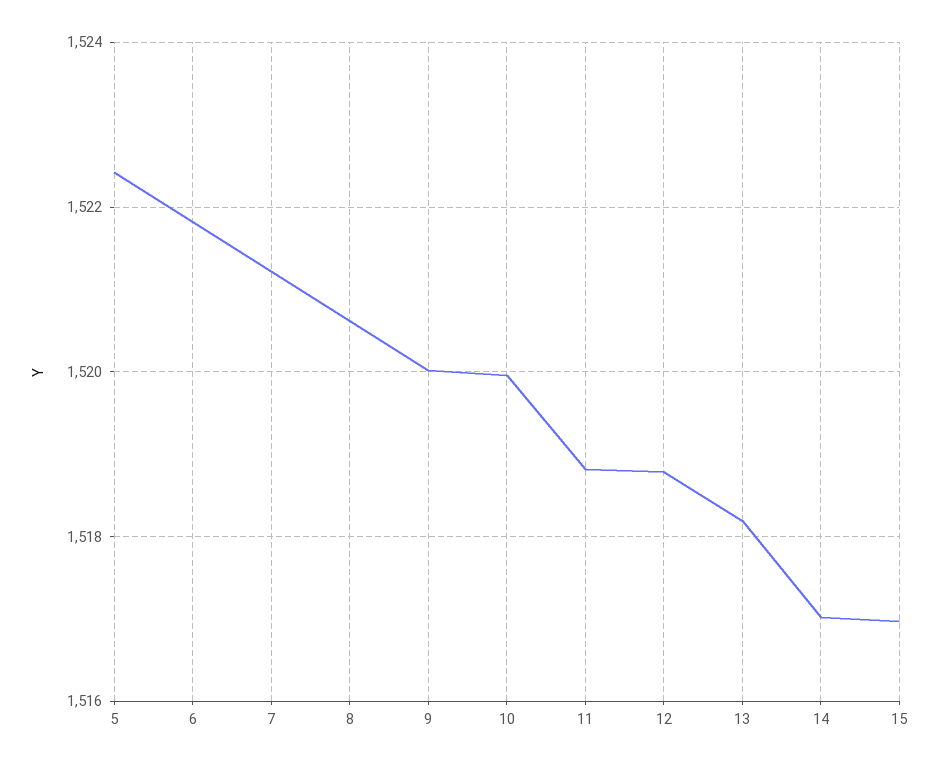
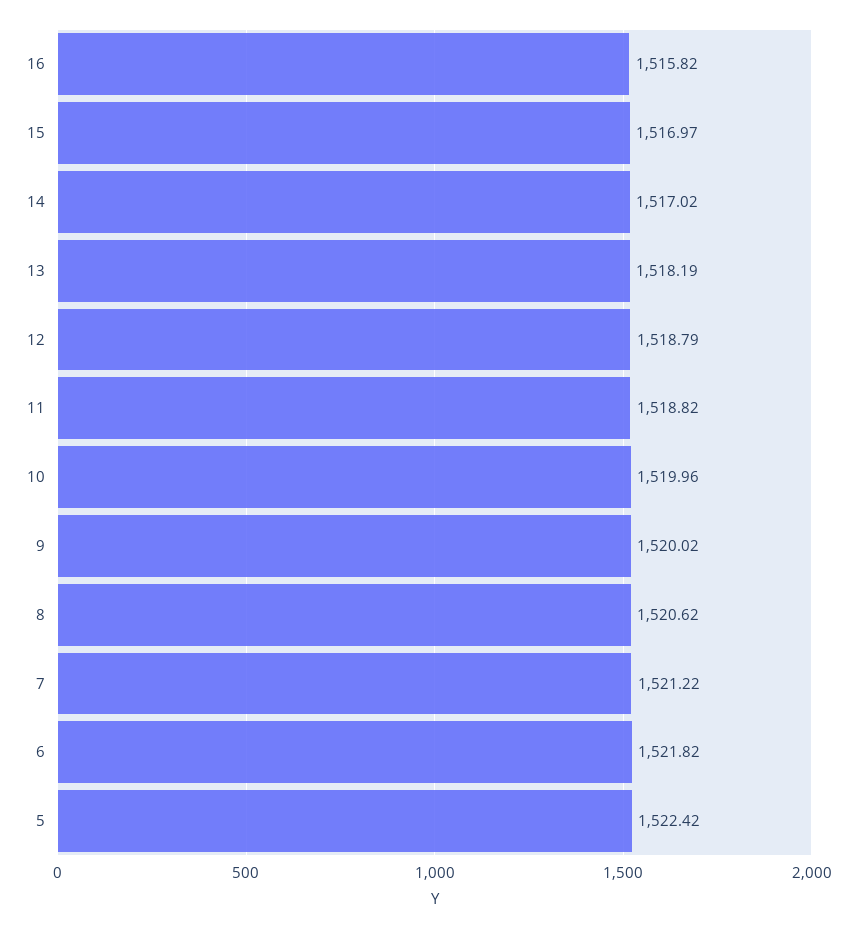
  {
    "5": 1522.42,
    "6": 1521.82,
    "7": 1521.22,
    "8": 1520.62,
    "9": 1520.02,
    "10": 1519.96,
    "11": 1518.82,
    "12": 1518.79,
    "13": 1518.19,
    "14": 1517.02,
-   "15": 1516.97
+   "15": 1516.97,
+   "16": 1515.82
  }

